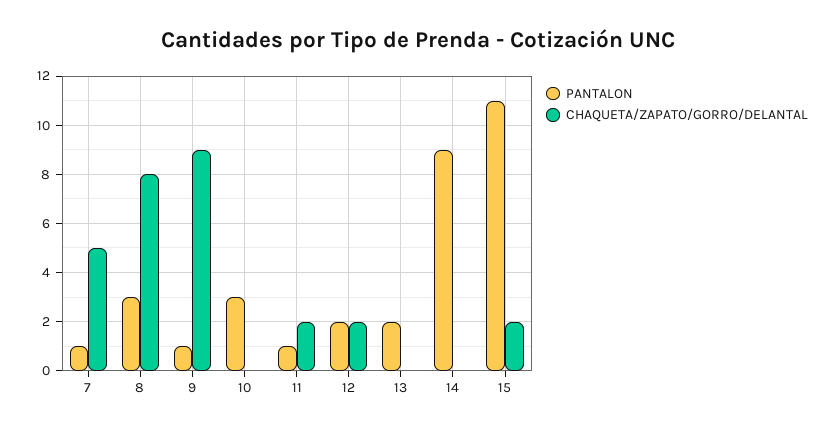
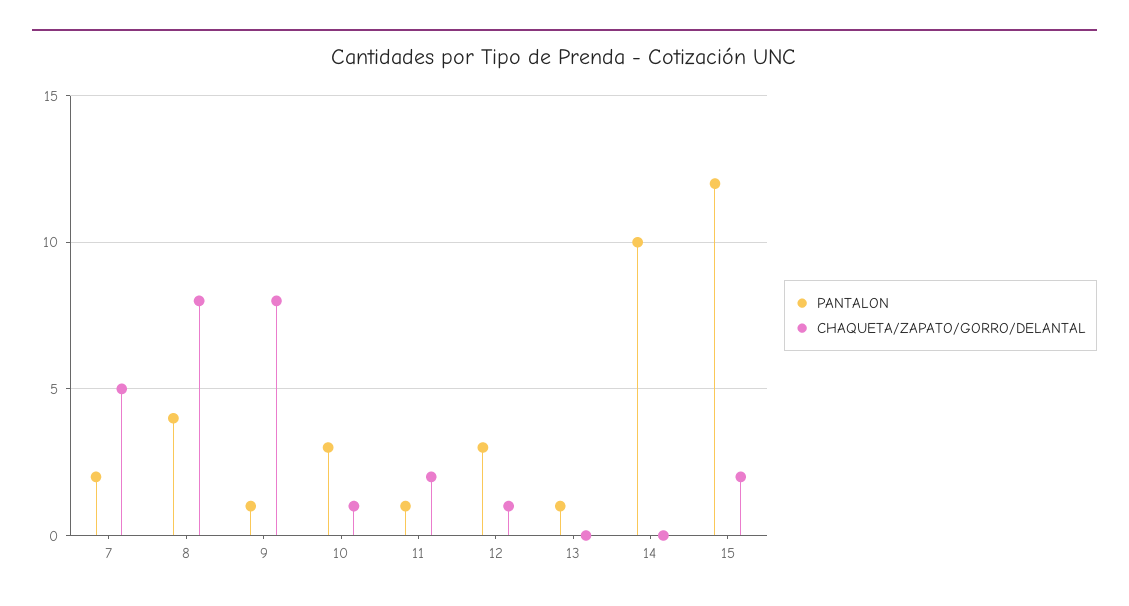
  {
    "PANTALON": {
-     "7": 1,
+     "7": 2,
-     "8": 3,
+     "8": 4,
      "9": 1,
      "10": 3,
      "11": 1,
-     "12": 2,
+     "12": 3,
-     "13": 2,
+     "13": 1,
-     "14": 9,
+     "14": 10,
-     "15": 11
+     "15": 12
    },
    "CHAQUETA/ZAPATO/GORRO/DELANTAL": {
      "7": 5,
      "8": 8,
-     "9": 9,
+     "9": 8,
-     "10": 0,
+     "10": 1,
      "11": 2,
-     "12": 2,
+     "12": 1,
      "13": 0,
      "14": 0,
      "15": 2
    }
  }

